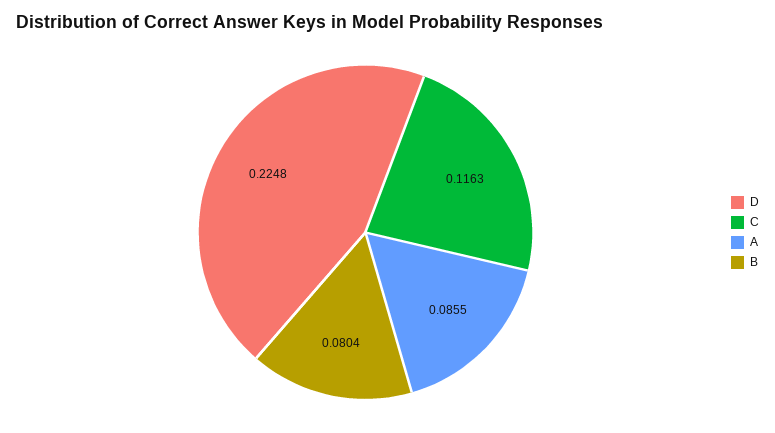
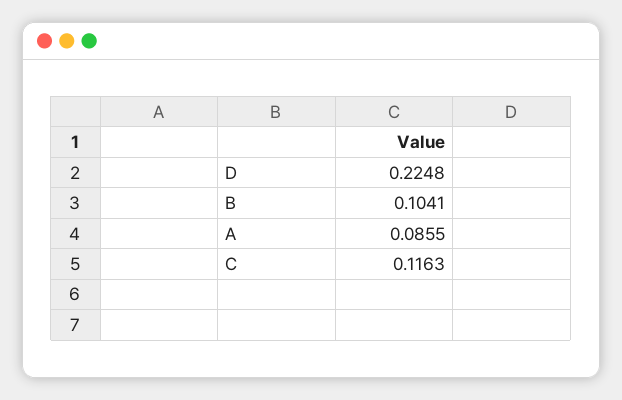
  {
    "D": 0.2248,
    "C": 0.1163,
    "A": 0.0855,
-   "B": 0.0804
+   "B": 0.1041
  }

